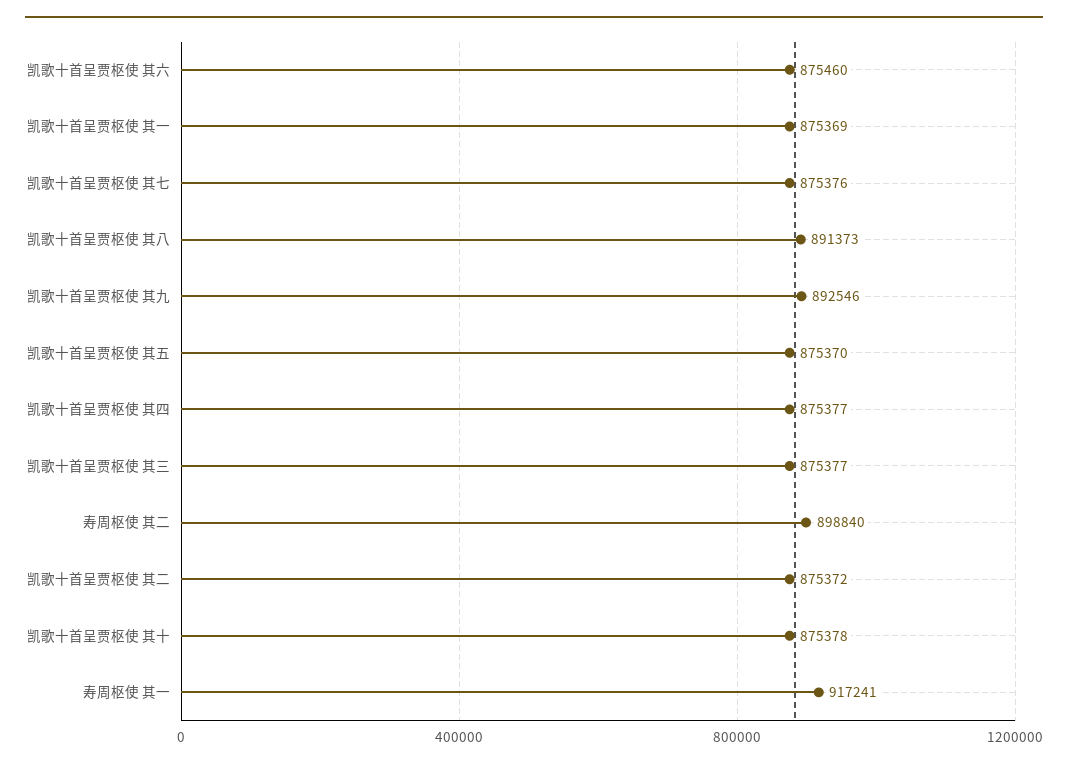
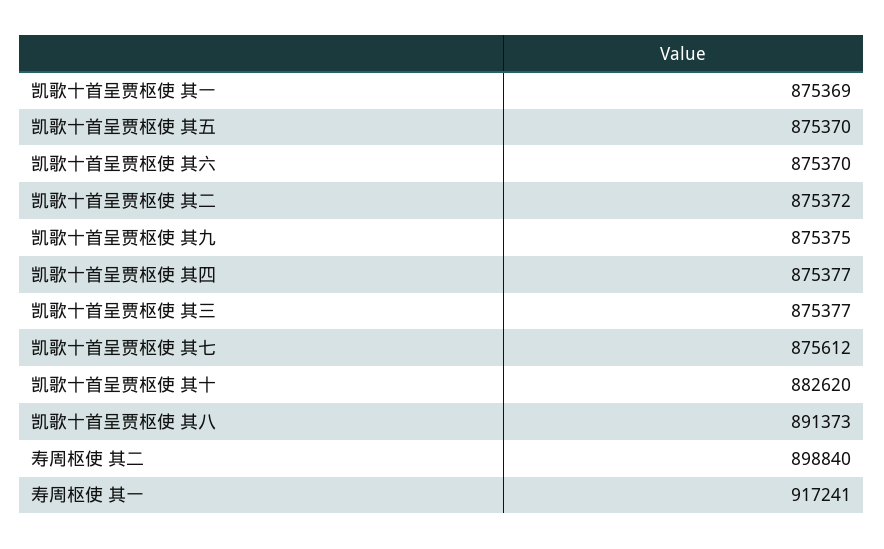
  {
-   "凯歌十首呈贾枢使 其六": 875460,
+   "凯歌十首呈贾枢使 其六": 875370,
    "凯歌十首呈贾枢使 其一": 875369,
-   "凯歌十首呈贾枢使 其七": 875376,
+   "凯歌十首呈贾枢使 其七": 875612,
    "凯歌十首呈贾枢使 其八": 891373,
-   "凯歌十首呈贾枢使 其九": 892546,
+   "凯歌十首呈贾枢使 其九": 875375,
    "凯歌十首呈贾枢使 其五": 875370,
    "凯歌十首呈贾枢使 其四": 875377,
    "凯歌十首呈贾枢使 其三": 875377,
    "寿周枢使 其二": 898840,
    "凯歌十首呈贾枢使 其二": 875372,
-   "凯歌十首呈贾枢使 其十": 875378,
+   "凯歌十首呈贾枢使 其十": 882620,
    "寿周枢使 其一": 917241
  }

